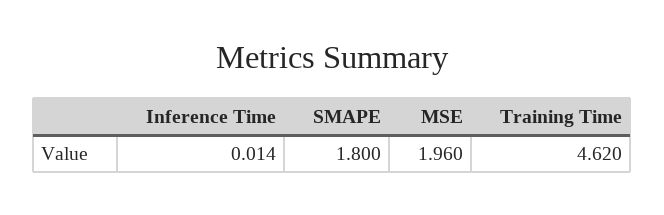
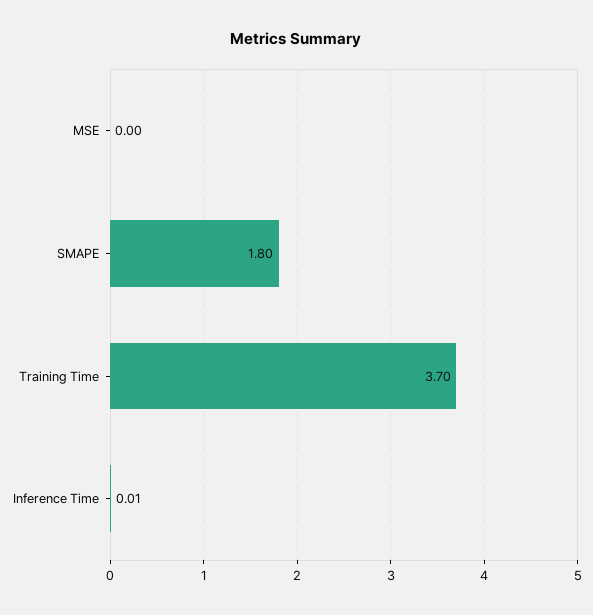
  {
    "Inference Time": 0.014,
    "SMAPE": 1.8,
-   "MSE": 1.96,
+   "MSE": 0,
-   "Training Time": 4.62
+   "Training Time": 3.7
  }

